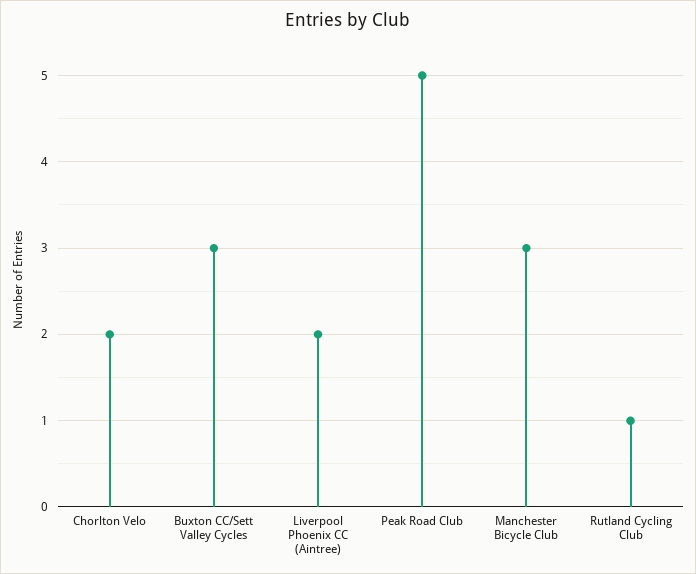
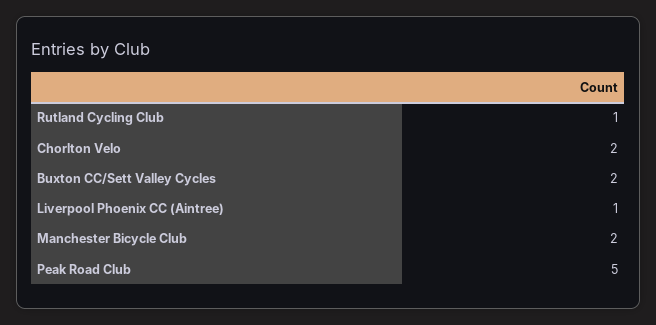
  {
    "Chorlton Velo": 2,
-   "Buxton CC/Sett Valley Cycles": 3,
+   "Buxton CC/Sett Valley Cycles": 2,
-   "Liverpool Phoenix CC (Aintree)": 2,
+   "Liverpool Phoenix CC (Aintree)": 1,
    "Peak Road Club": 5,
-   "Manchester Bicycle Club": 3,
+   "Manchester Bicycle Club": 2,
    "Rutland Cycling Club": 1
  }

